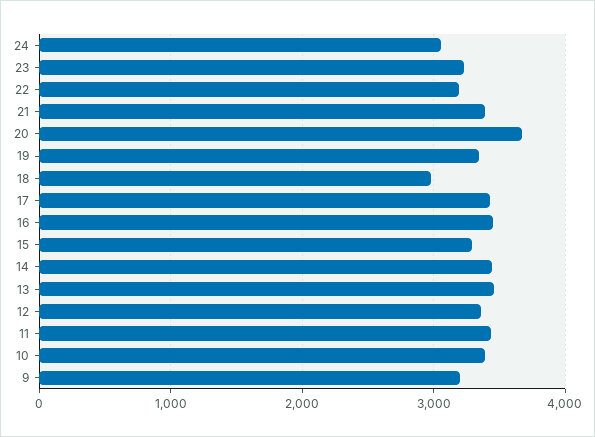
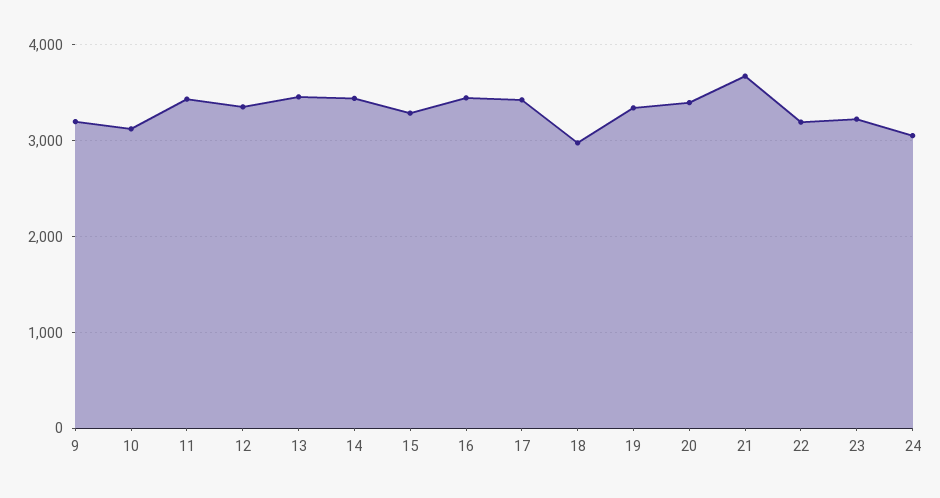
  {
    "24": 3100,
    "23": 3200,
    "22": 3200,
-   "21": 3400,
+   "21": 3700,
-   "20": 3700,
+   "20": 3400,
    "19": 3300,
    "18": 3000,
    "17": 3400,
    "16": 3400,
    "15": 3300,
    "14": 3400,
    "13": 3500,
    "12": 3400,
    "11": 3400,
-   "10": 3400,
+   "10": 3100,
    "9": 3200
  }

